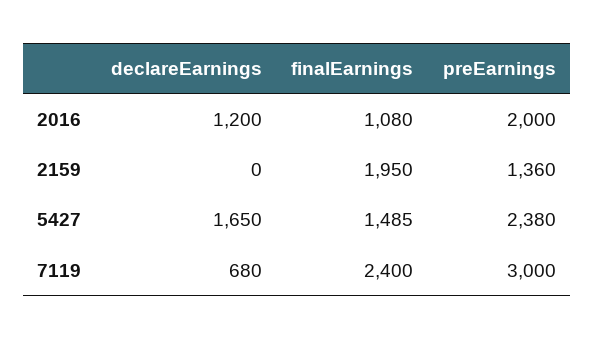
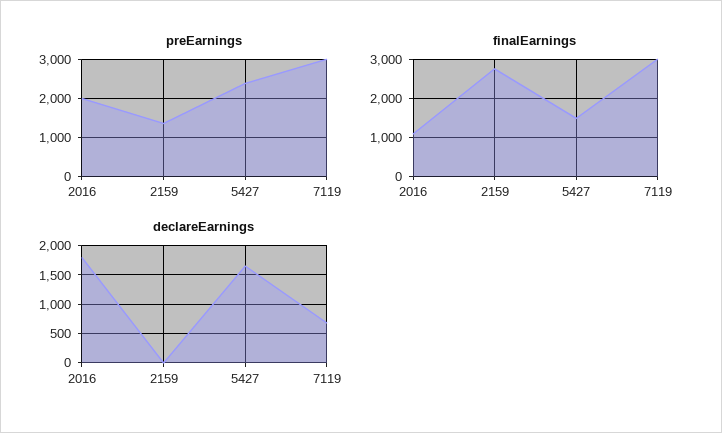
  {
    "declareEarnings": {
-     "2016": 1200,
+     "2016": 1750,
      "2159": 0,
      "5427": 1650,
      "7119": 680
    },
    "finalEarnings": {
      "2016": 1080,
-     "2159": 1950,
+     "2159": 2800,
      "5427": 1485,
-     "7119": 2400
+     "7119": 3000
    },
    "preEarnings": {
      "2016": 2000,
      "2159": 1360,
      "5427": 2380,
      "7119": 3000
    }
  }

